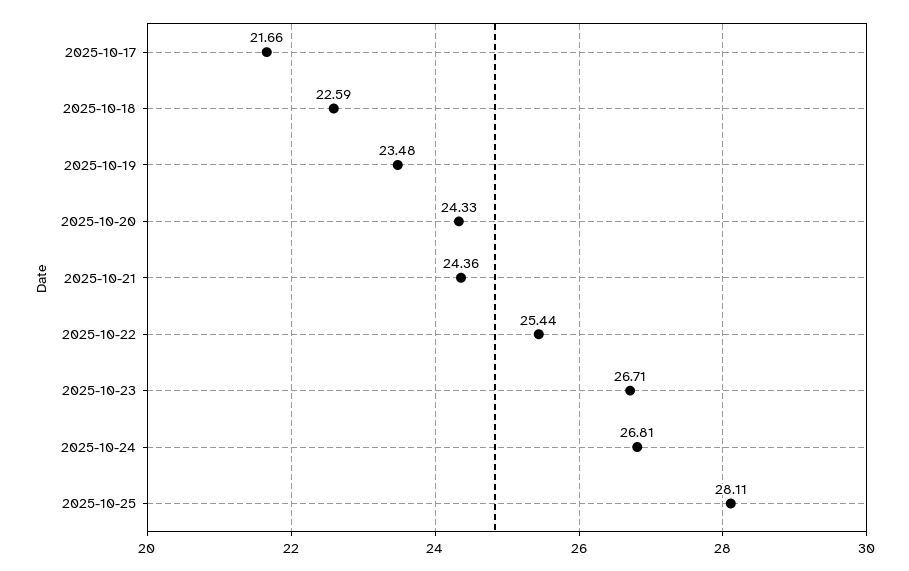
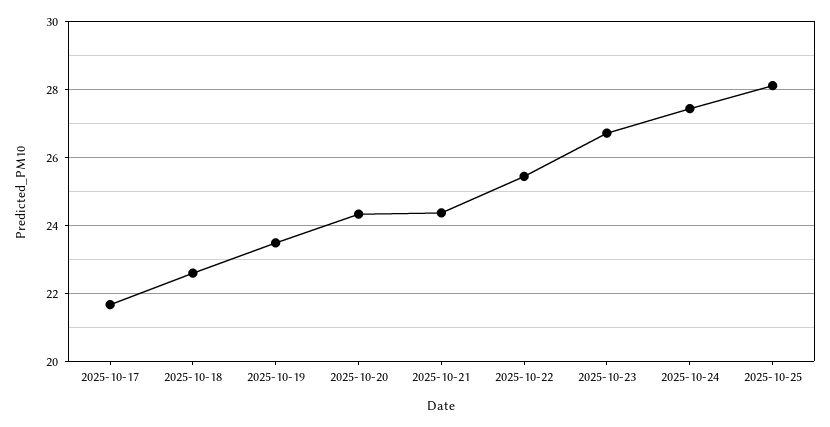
  {
    "2025-10-17": 21.66,
    "2025-10-18": 22.59,
    "2025-10-19": 23.48,
    "2025-10-20": 24.33,
    "2025-10-21": 24.36,
    "2025-10-22": 25.44,
    "2025-10-23": 26.71,
-   "2025-10-24": 26.81,
+   "2025-10-24": 27.4,
    "2025-10-25": 28.11
  }

